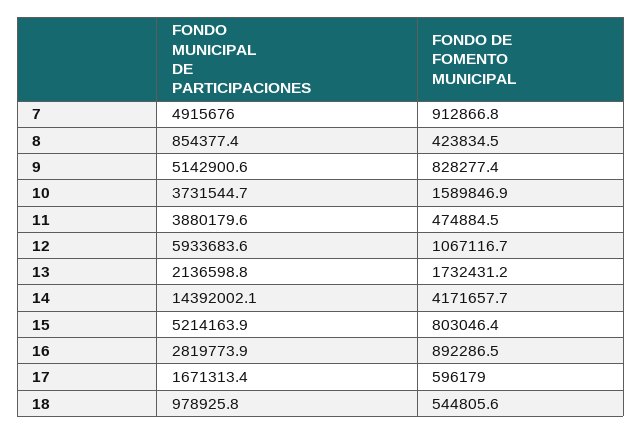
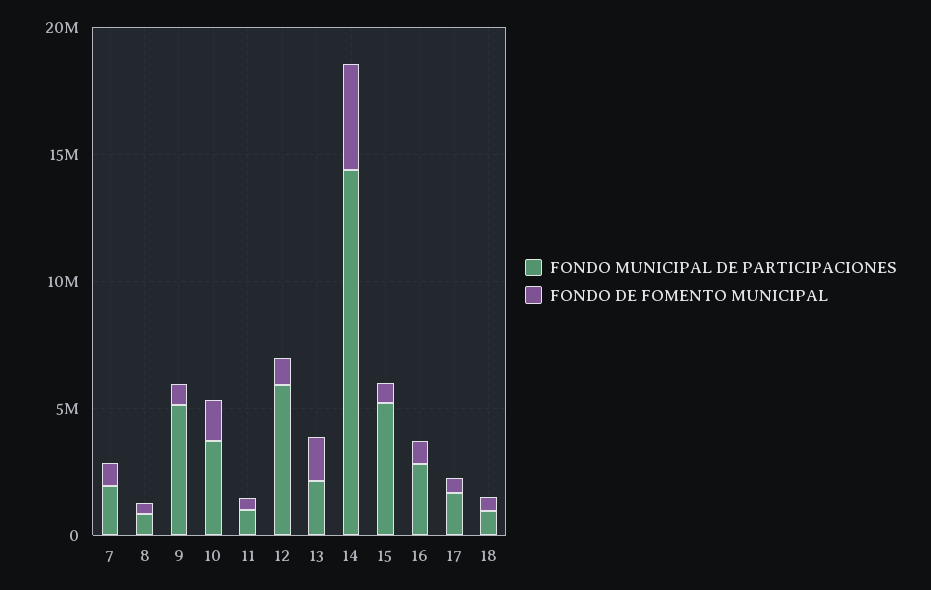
  {
    "FONDO MUNICIPAL DE PARTICIPACIONES": {
-     "7": 4915676,
+     "7": 2000000,
      "8": 854377.4,
      "9": 5142900.6,
      "10": 3731544.7,
-     "11": 3880179.6,
+     "11": 1000000,
      "12": 5933683.6,
      "13": 2136598.8,
      "14": 14392002.1,
      "15": 5214163.9,
      "16": 2819773.9,
      "17": 1671313.4,
      "18": 978925.8
    },
    "FONDO DE FOMENTO MUNICIPAL": {
      "7": 912866.8,
      "8": 423834.5,
      "9": 828277.4,
      "10": 1589846.9,
      "11": 474884.5,
      "12": 1067116.7,
      "13": 1732431.2,
      "14": 4171657.7,
      "15": 803046.4,
      "16": 892286.5,
      "17": 596179,
      "18": 544805.6
    }
  }

